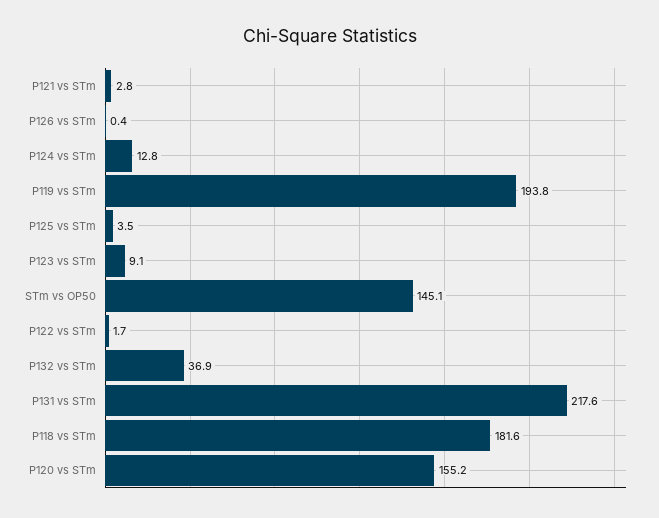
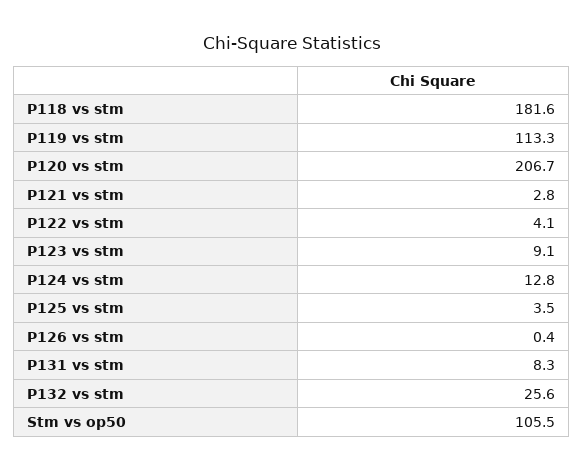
  {
    "P121 vs STm": 2.8,
    "P126 vs STm": 0.4,
    "P124 vs STm": 12.8,
-   "P119 vs STm": 193.8,
+   "P119 vs STm": 113.3,
    "P125 vs STm": 3.5,
    "P123 vs STm": 9.1,
-   "STm vs OP50": 145.1,
+   "STm vs OP50": 105.5,
-   "P122 vs STm": 1.7,
+   "P122 vs STm": 4.1,
-   "P132 vs STm": 36.9,
+   "P132 vs STm": 25.6,
-   "P131 vs STm": 217.6,
+   "P131 vs STm": 8.3,
    "P118 vs STm": 181.6,
-   "P120 vs STm": 155.2
+   "P120 vs STm": 206.7
  }

